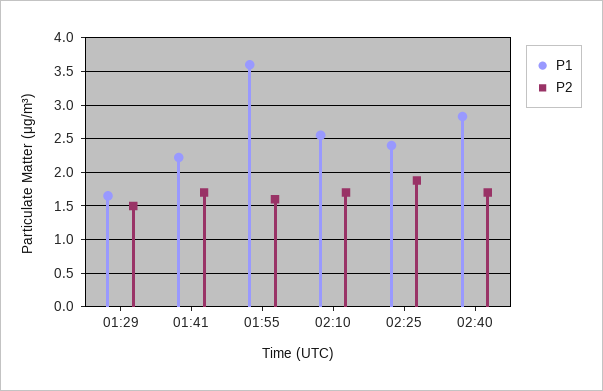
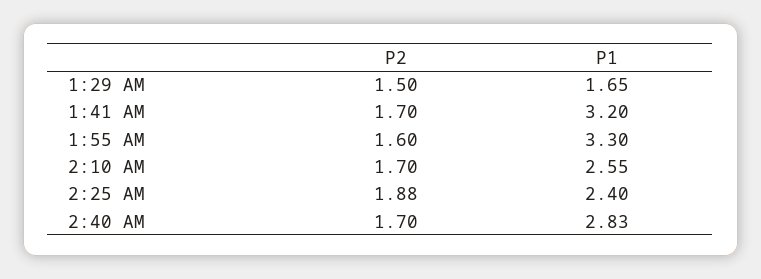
  {
    "P1": {
      "01:29": 1.65,
-     "01:41": 2.2,
+     "01:41": 3.2,
-     "01:55": 3.6,
+     "01:55": 3.3,
      "02:10": 2.55,
      "02:25": 2.4,
      "02:40": 2.83
    },
    "P2": {
      "01:29": 1.5,
      "01:41": 1.7,
      "01:55": 1.6,
      "02:10": 1.7,
      "02:25": 1.88,
      "02:40": 1.7
    }
  }

